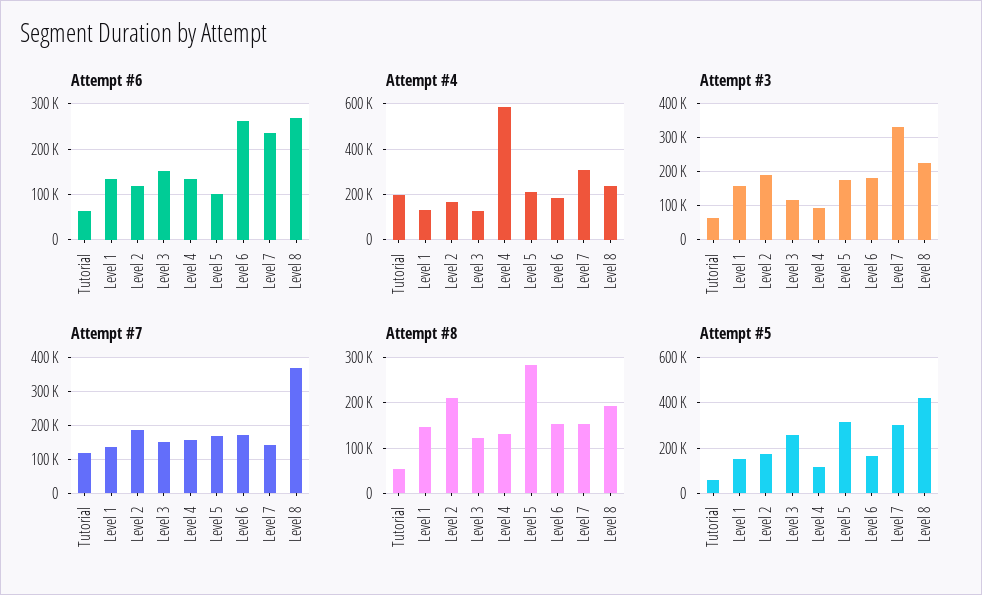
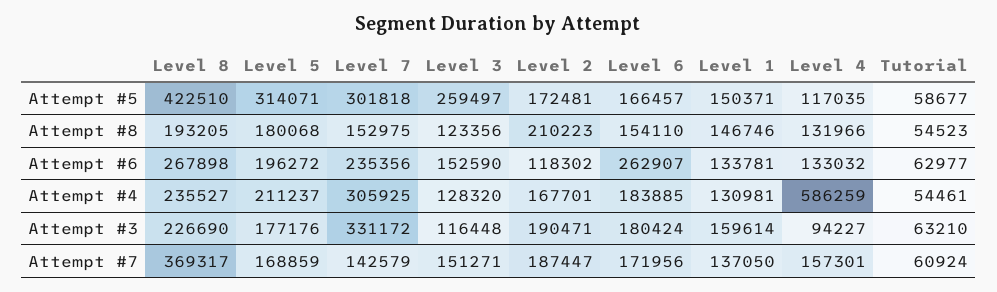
  {
    "Attempt #6": {
      "Tutorial": 62977,
      "Level 1": 133781,
      "Level 2": 118302,
      "Level 3": 152590,
      "Level 4": 133032,
-     "Level 5": 100000,
+     "Level 5": 196272,
      "Level 6": 262907,
      "Level 7": 235356,
      "Level 8": 267898
    },
    "Attempt #4": {
-     "Tutorial": 200000,
+     "Tutorial": 54461,
      "Level 1": 130981,
      "Level 2": 167701,
      "Level 3": 128320,
      "Level 4": 586259,
      "Level 5": 211237,
      "Level 6": 183885,
      "Level 7": 305925,
      "Level 8": 235527
    },
    "Attempt #3": {
      "Tutorial": 63210,
      "Level 1": 159614,
      "Level 2": 190471,
      "Level 3": 116448,
      "Level 4": 94227,
      "Level 5": 177176,
      "Level 6": 180424,
      "Level 7": 331172,
      "Level 8": 226690
    },
    "Attempt #7": {
-     "Tutorial": 120000,
+     "Tutorial": 60924,
      "Level 1": 137050,
      "Level 2": 187447,
      "Level 3": 151271,
      "Level 4": 157301,
      "Level 5": 168859,
      "Level 6": 171956,
      "Level 7": 142579,
      "Level 8": 369317
    },
    "Attempt #8": {
      "Tutorial": 54523,
      "Level 1": 146746,
      "Level 2": 210223,
      "Level 3": 123356,
      "Level 4": 131966,
-     "Level 5": 280000,
+     "Level 5": 180068,
      "Level 6": 154110,
      "Level 7": 152975,
      "Level 8": 193205
    },
    "Attempt #5": {
      "Tutorial": 58677,
      "Level 1": 150371,
      "Level 2": 172481,
      "Level 3": 259497,
      "Level 4": 117035,
      "Level 5": 314071,
      "Level 6": 166457,
      "Level 7": 301818,
      "Level 8": 422510
    }
  }

